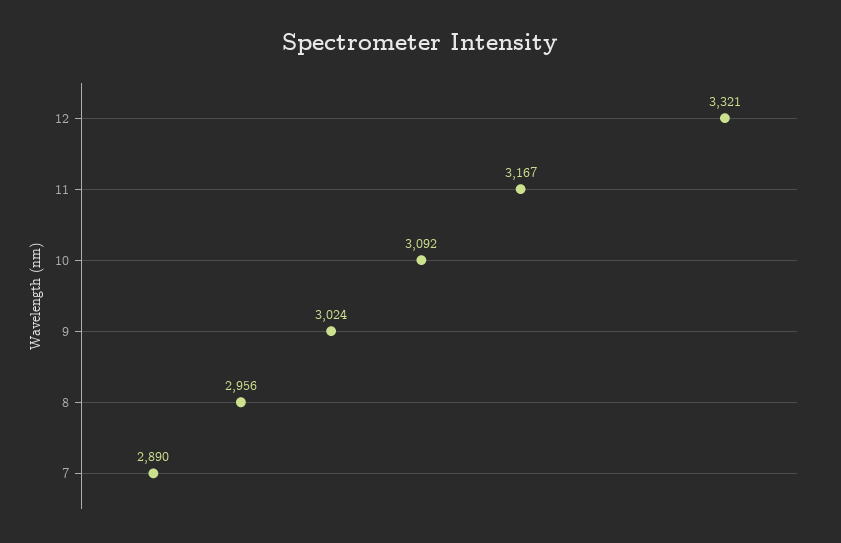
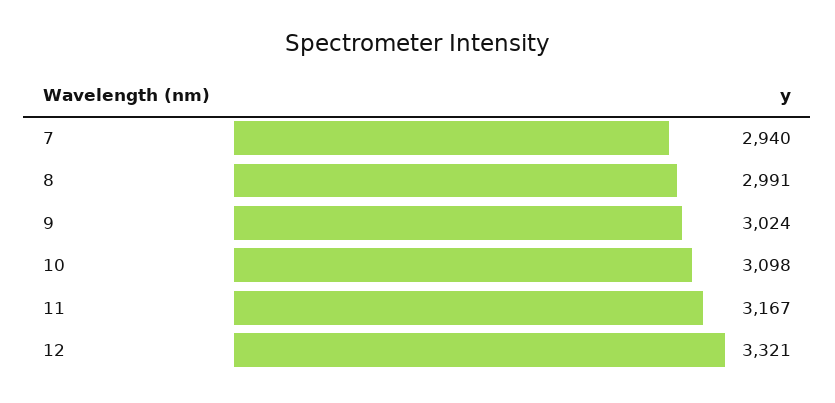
  {
    "12": 3321,
    "11": 3167,
-   "10": 3092,
+   "10": 3098,
    "9": 3024,
-   "8": 2956,
+   "8": 2991,
-   "7": 2890
+   "7": 2940
  }

